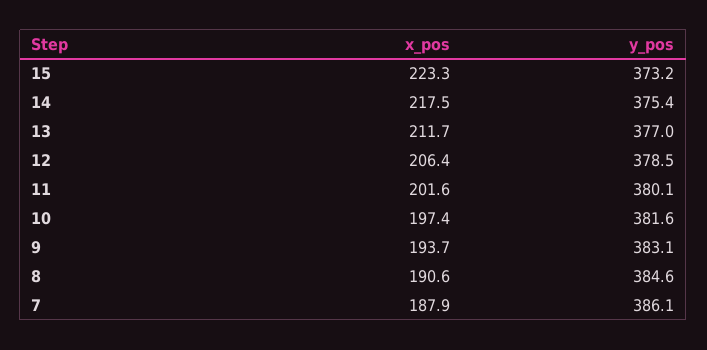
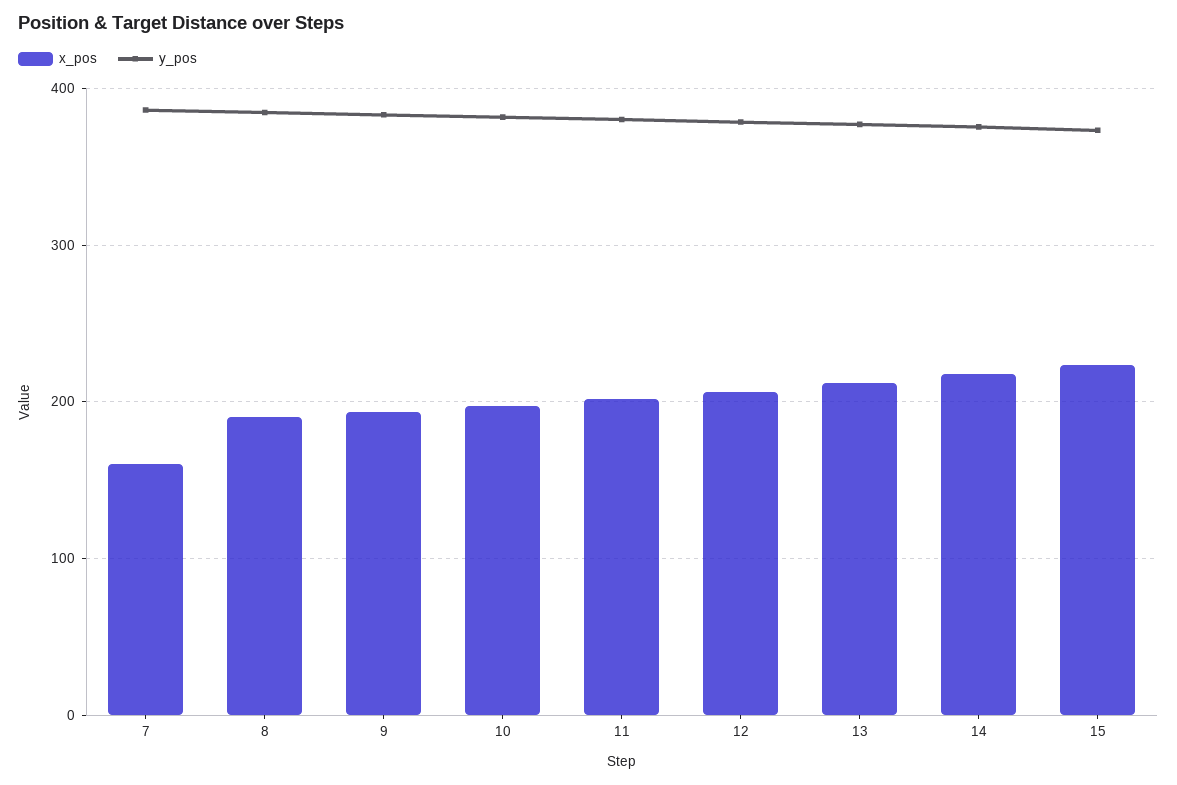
  {
    "x_pos": {
      "15": 223.3,
      "14": 217.5,
      "13": 211.7,
      "12": 206.4,
      "11": 201.6,
      "10": 197.4,
      "9": 193.7,
      "8": 190.6,
-     "7": 187.9
+     "7": 160
    },
    "y_pos": {
      "15": 373.2,
      "14": 375.4,
      "13": 377,
      "12": 378.5,
      "11": 380.1,
      "10": 381.6,
      "9": 383.1,
      "8": 384.6,
      "7": 386.1
    }
  }

